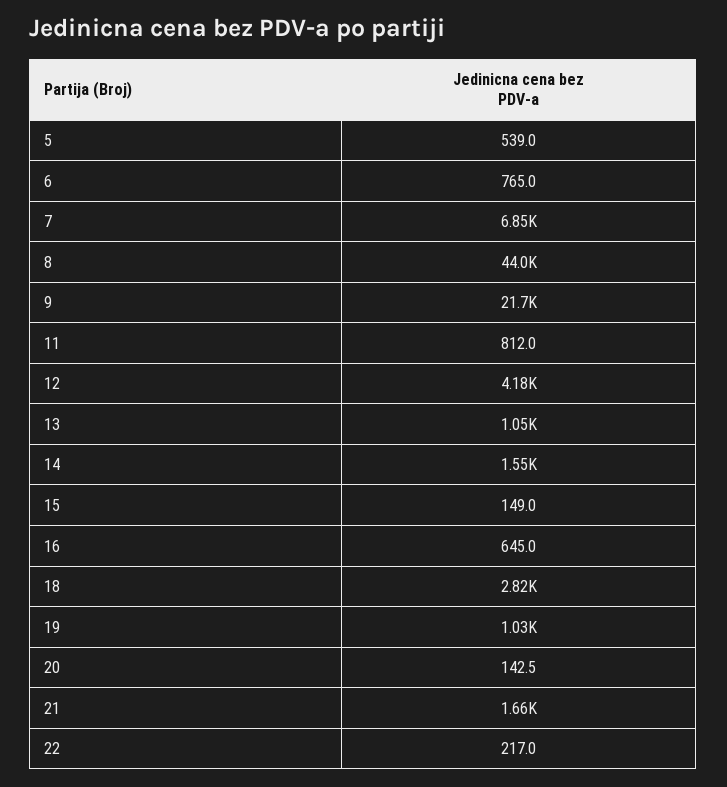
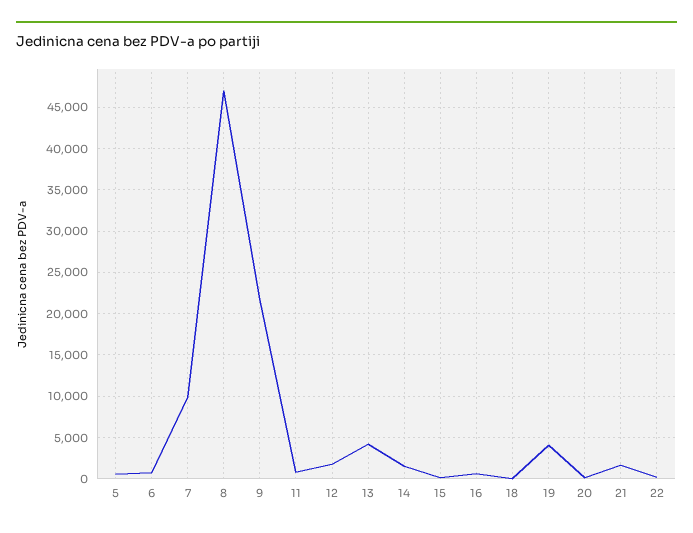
  {
    "5": 539,
    "6": 765,
-   "7": 6850,
+   "7": 10000,
-   "8": 44000,
+   "8": 47000,
    "9": 21700,
    "11": 812,
-   "12": 4180,
+   "12": 2000,
-   "13": 1050,
+   "13": 4000,
    "14": 1550,
    "15": 149,
    "16": 645,
-   "18": 2820,
+   "18": 0,
-   "19": 1030,
+   "19": 4000,
    "20": 142.5,
    "21": 1660,
    "22": 217
  }

